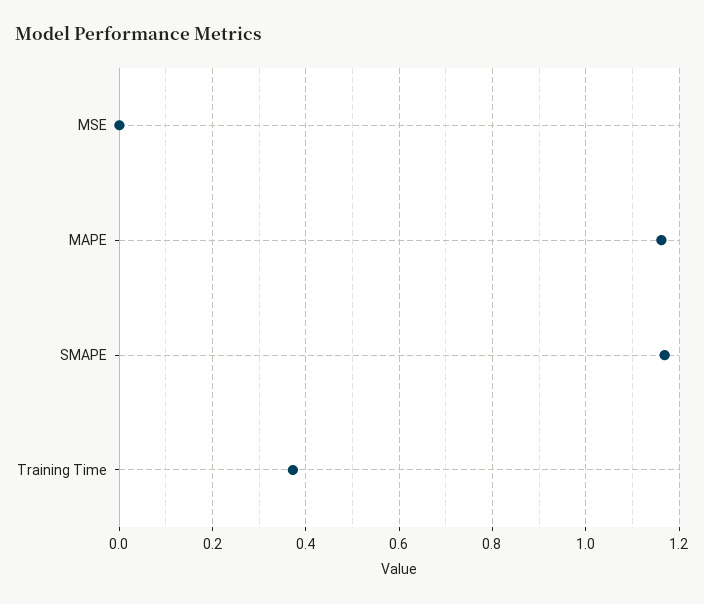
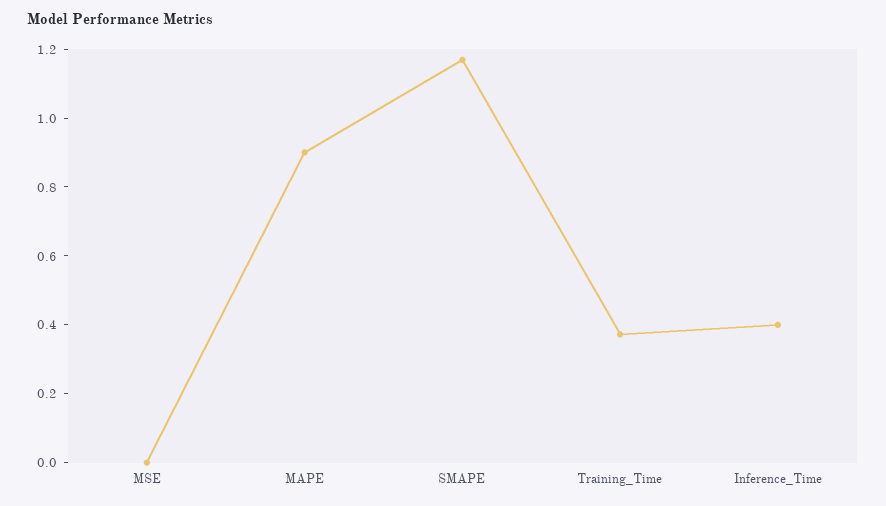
  {
    "MSE": 0,
-   "MAPE": 1.16,
+   "MAPE": 0.9,
    "SMAPE": 1.16,
-   "Training Time": 0.38
+   "Training Time": 0.38,
+   "Inference_Time": 0.4
  }

